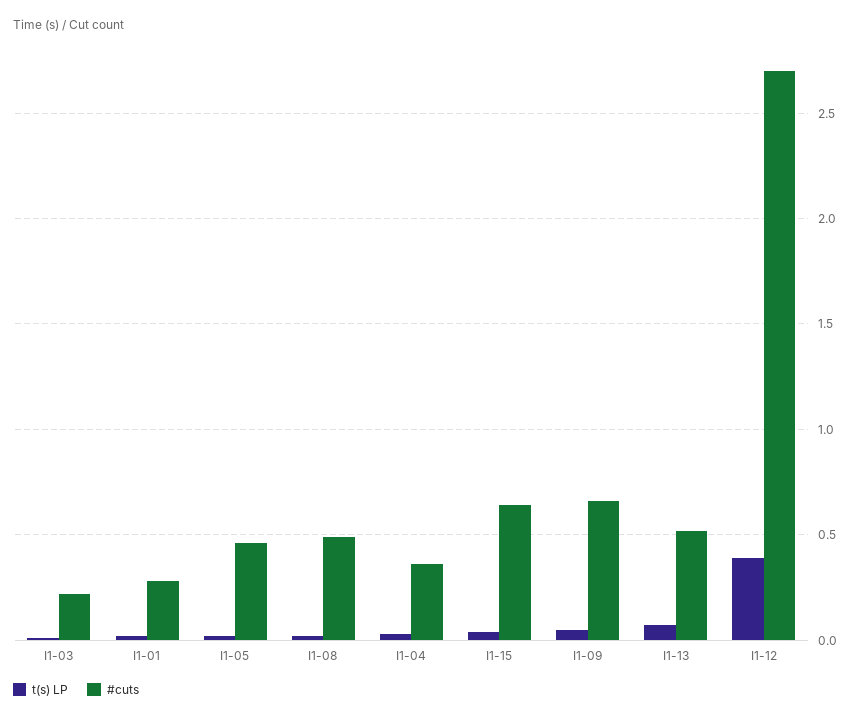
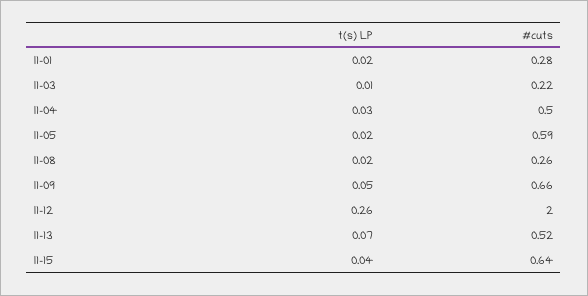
  {
    "t(s) LP": {
      "I1-03": 0.01,
      "I1-01": 0.02,
      "I1-05": 0.02,
      "I1-08": 0.02,
      "I1-04": 0.03,
      "I1-15": 0.04,
      "I1-09": 0.05,
      "I1-13": 0.07,
-     "I1-12": 0.4
+     "I1-12": 0.26
    },
    "#cuts": {
      "I1-03": 0.22,
      "I1-01": 0.28,
-     "I1-05": 0.45,
+     "I1-05": 0.59,
-     "I1-08": 0.5,
+     "I1-08": 0.26,
-     "I1-04": 0.35,
+     "I1-04": 0.5,
      "I1-15": 0.64,
      "I1-09": 0.66,
      "I1-13": 0.52,
-     "I1-12": 2.7
+     "I1-12": 2
    }
  }

